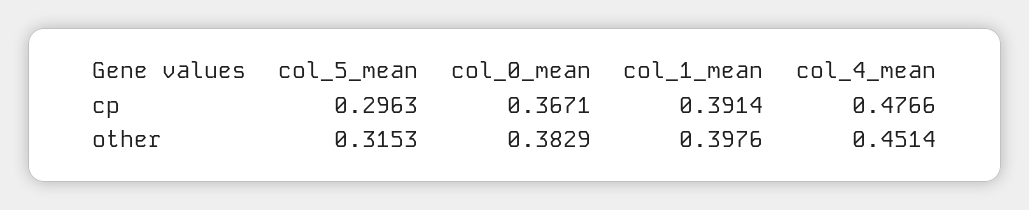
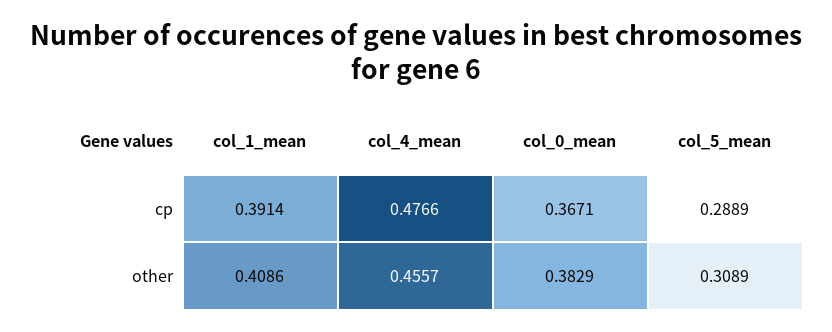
  {
    "col_5_mean": {
-     "cp": 0.2963,
+     "cp": 0.2889,
-     "other": 0.3153
+     "other": 0.3089
    },
    "col_0_mean": {
      "cp": 0.3671,
      "other": 0.3829
    },
    "col_1_mean": {
      "cp": 0.3914,
-     "other": 0.3976
+     "other": 0.4086
    },
    "col_4_mean": {
      "cp": 0.4766,
-     "other": 0.4514
+     "other": 0.4557
    }
  }

